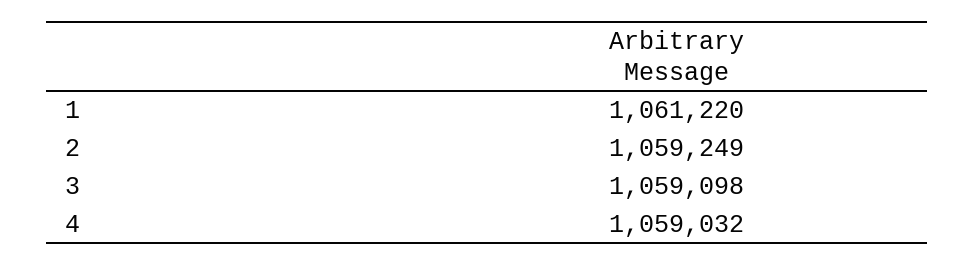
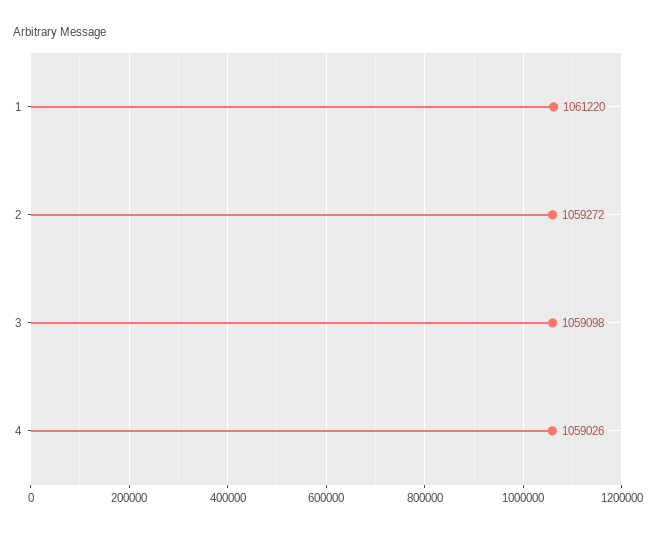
  {
    "1": 1061220,
-   "2": 1059249,
+   "2": 1059272,
    "3": 1059098,
-   "4": 1059032
+   "4": 1059026
  }

